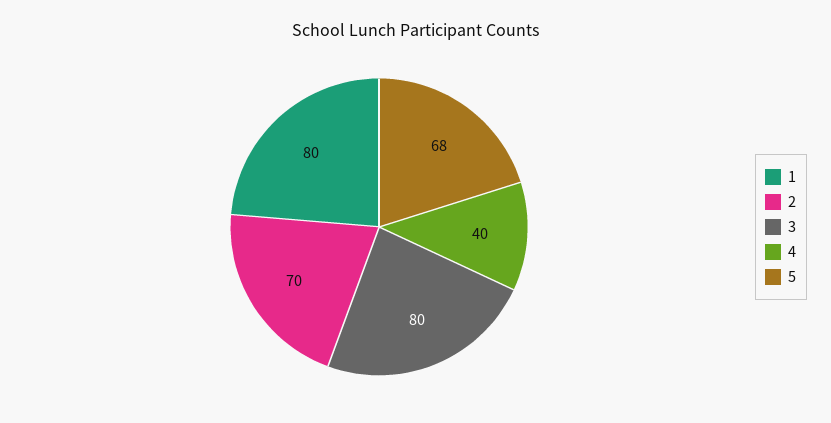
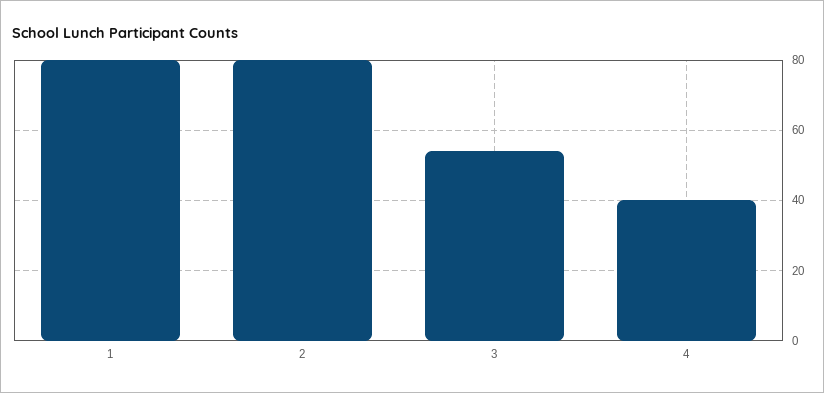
  {
    "1": 80,
-   "2": 70,
+   "2": 80,
-   "3": 80,
+   "3": 55,
-   "4": 40,
+   "4": 40
-   "5": 68
  }

